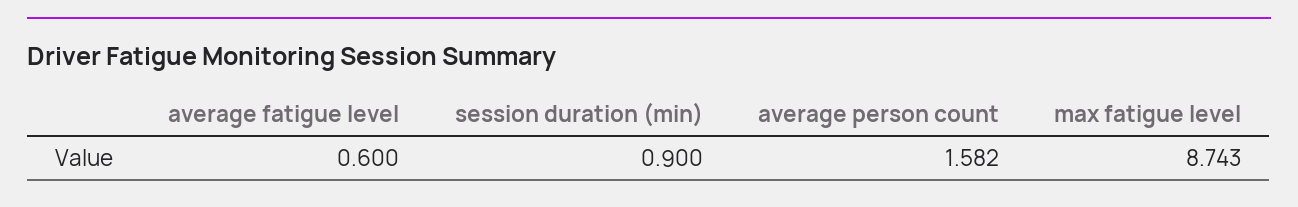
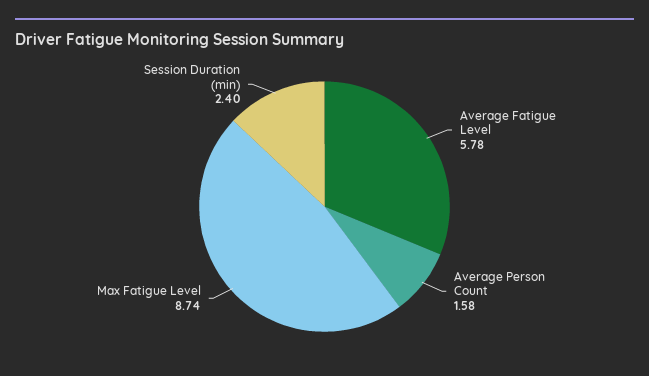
  {
-   "average fatigue level": 0.6,
+   "average fatigue level": 5.78,
-   "session duration (min)": 0.9,
+   "session duration (min)": 2.4,
    "average person count": 1.582,
    "max fatigue level": 8.743
  }

